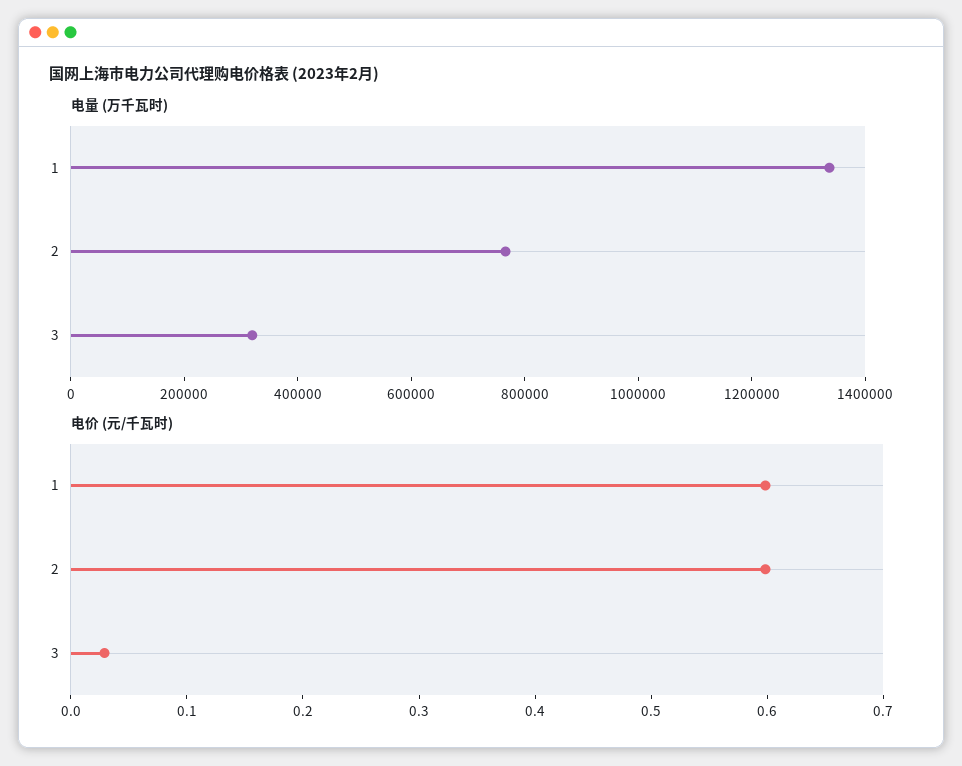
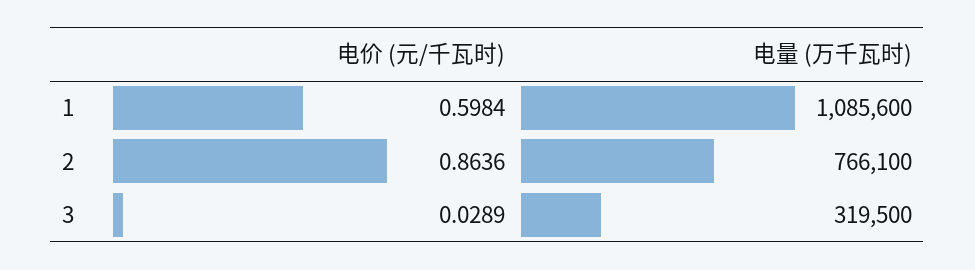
  {
    "电量 (万千瓦时)": {
-     "1": 1350000,
+     "1": 1085600,
      "2": 766100,
      "3": 319500
    },
    "电价 (元/千瓦时)": {
      "1": 0.5984,
-     "2": 0.6,
+     "2": 0.8636,
      "3": 0.0289
    }
  }

